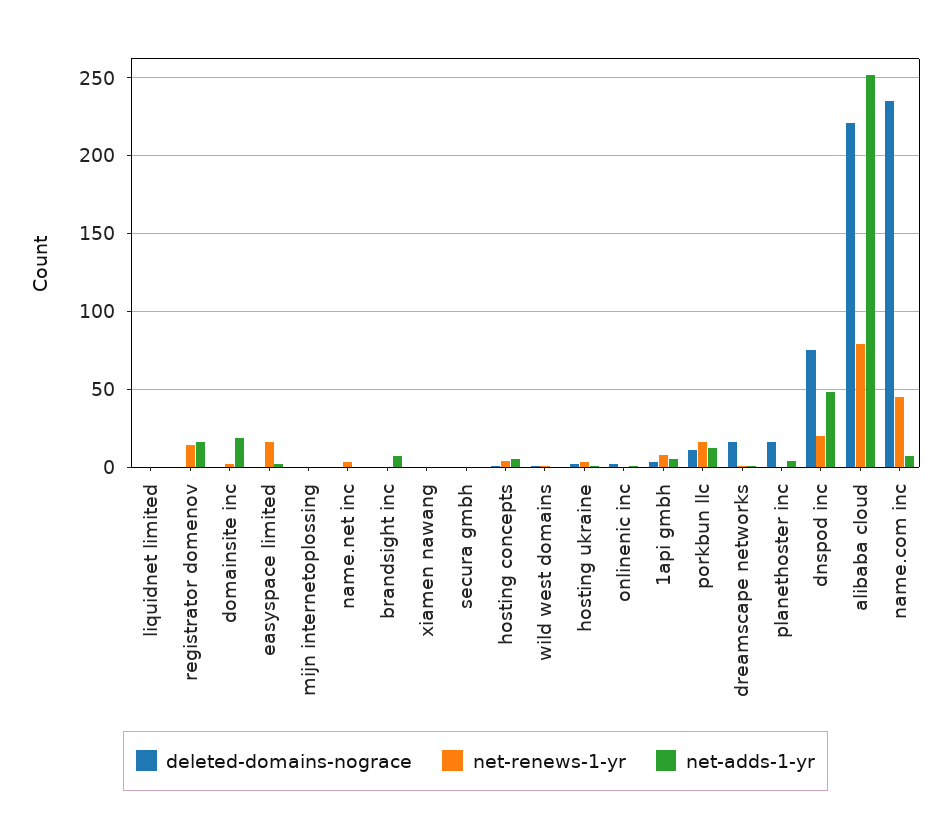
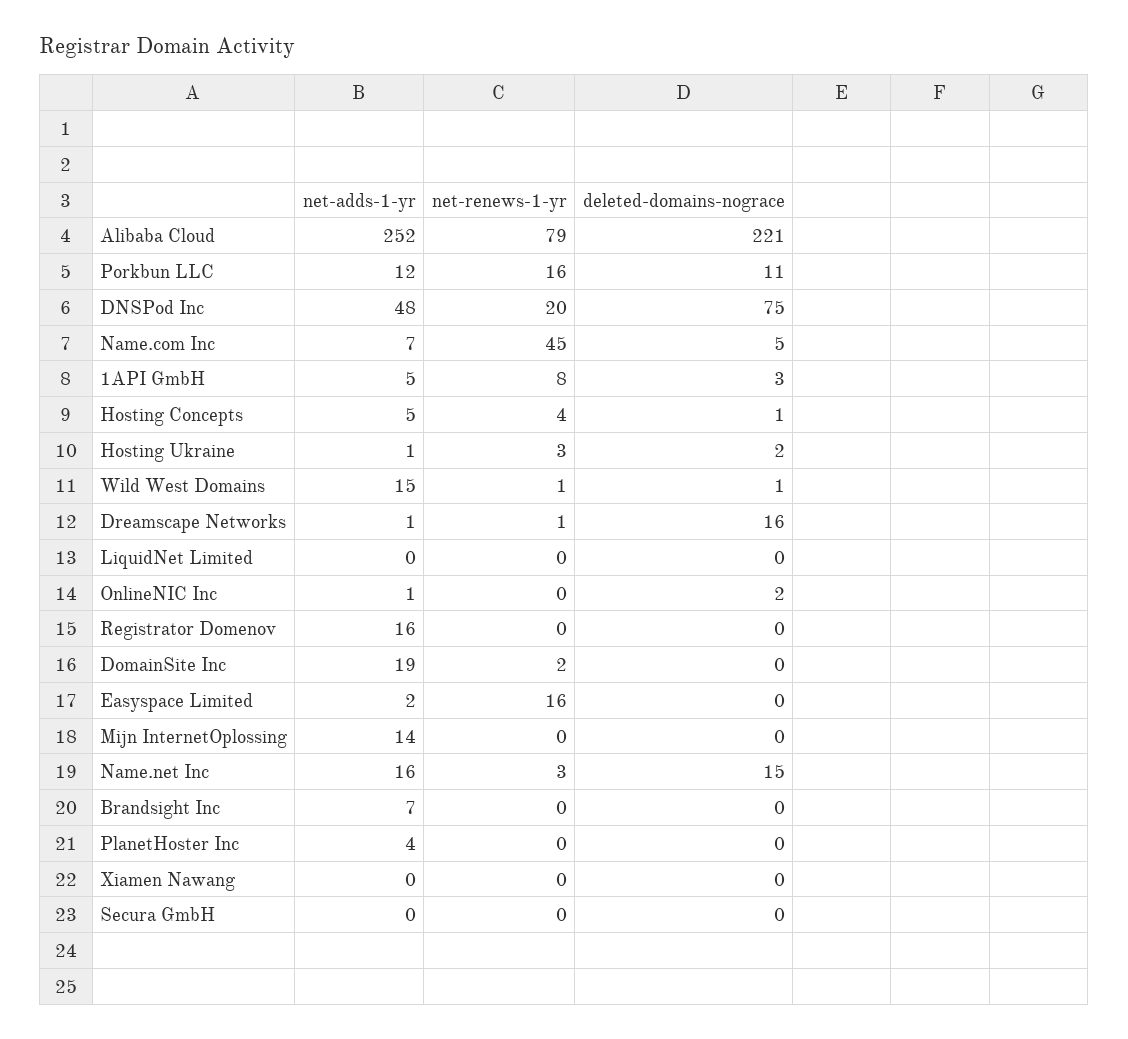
  {
    "deleted-domains-nograce": {
      "liquidnet limited": 0,
      "registrator domenov": 0,
      "domainsite inc": 0,
      "easyspace limited": 0,
      "mijn internetoplossing": 0,
-     "name.net inc": 0,
+     "name.net inc": 15,
      "brandsight inc": 0,
      "xiamen nawang": 0,
      "secura gmbh": 0,
      "hosting concepts": 1,
      "wild west domains": 1,
      "hosting ukraine": 2,
      "onlinenic inc": 2,
      "1api gmbh": 3,
      "porkbun llc": 11,
      "dreamscape networks": 16,
-     "planethoster inc": 15,
+     "planethoster inc": 0,
      "dnspod inc": 75,
      "alibaba cloud": 221,
-     "name.com inc": 235
+     "name.com inc": 5
    },
    "net-renews-1-yr": {
      "liquidnet limited": 0,
-     "registrator domenov": 15,
+     "registrator domenov": 0,
      "domainsite inc": 2,
      "easyspace limited": 16,
      "mijn internetoplossing": 0,
      "name.net inc": 3,
      "brandsight inc": 0,
      "xiamen nawang": 0,
      "secura gmbh": 0,
      "hosting concepts": 4,
      "wild west domains": 1,
      "hosting ukraine": 3,
      "onlinenic inc": 0,
      "1api gmbh": 8,
      "porkbun llc": 16,
      "dreamscape networks": 1,
      "planethoster inc": 0,
      "dnspod inc": 20,
      "alibaba cloud": 79,
      "name.com inc": 45
    },
    "net-adds-1-yr": {
      "liquidnet limited": 0,
      "registrator domenov": 16,
      "domainsite inc": 19,
      "easyspace limited": 2,
-     "mijn internetoplossing": 0,
+     "mijn internetoplossing": 14,
-     "name.net inc": 0,
+     "name.net inc": 16,
      "brandsight inc": 7,
      "xiamen nawang": 0,
      "secura gmbh": 0,
      "hosting concepts": 5,
-     "wild west domains": 0,
+     "wild west domains": 15,
      "hosting ukraine": 1,
      "onlinenic inc": 1,
      "1api gmbh": 5,
      "porkbun llc": 12,
      "dreamscape networks": 1,
      "planethoster inc": 4,
      "dnspod inc": 48,
      "alibaba cloud": 252,
      "name.com inc": 7
    }
  }

